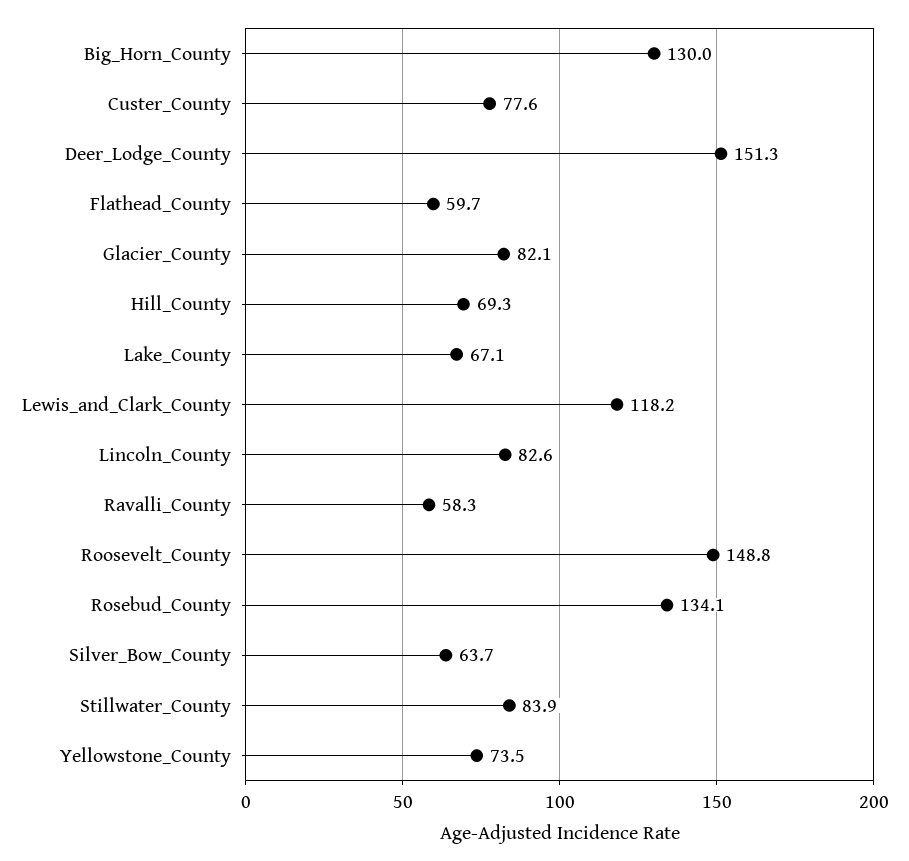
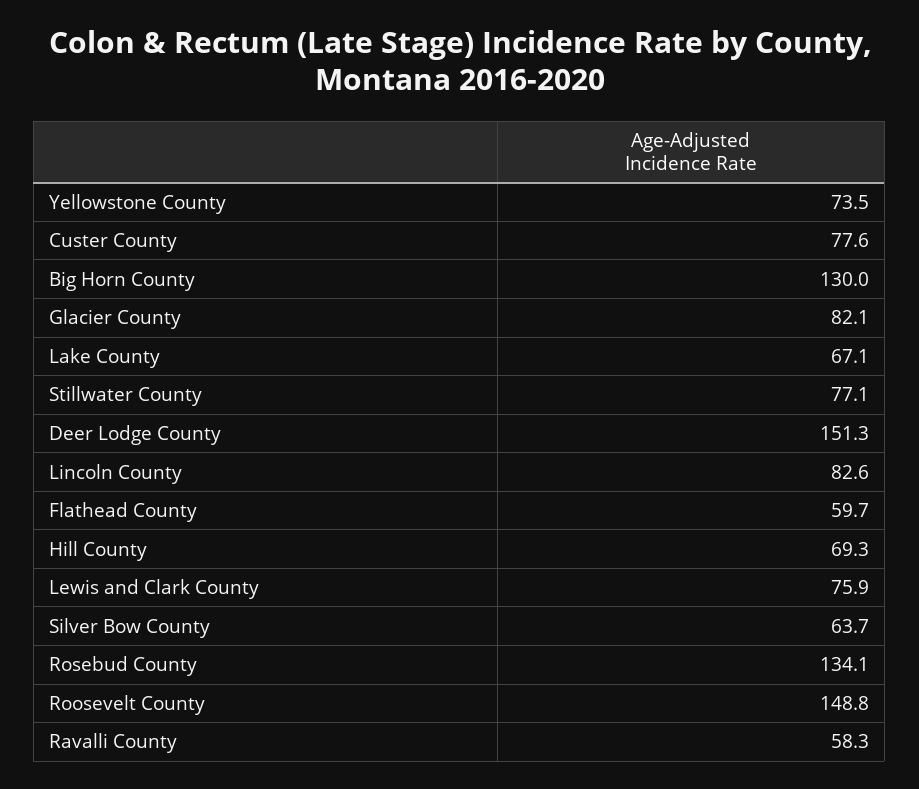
  {
    "Big_Horn_County": 130,
    "Custer_County": 77.6,
    "Deer_Lodge_County": 151.3,
    "Flathead_County": 59.7,
    "Glacier_County": 82.1,
    "Hill_County": 69.3,
    "Lake_County": 67.1,
-   "Lewis_and_Clark_County": 118.2,
+   "Lewis_and_Clark_County": 75.9,
    "Lincoln_County": 82.6,
    "Ravalli_County": 58.3,
    "Roosevelt_County": 148.8,
    "Rosebud_County": 134.1,
    "Silver_Bow_County": 63.7,
-   "Stillwater_County": 83.9,
+   "Stillwater_County": 77.1,
    "Yellowstone_County": 73.5
  }

